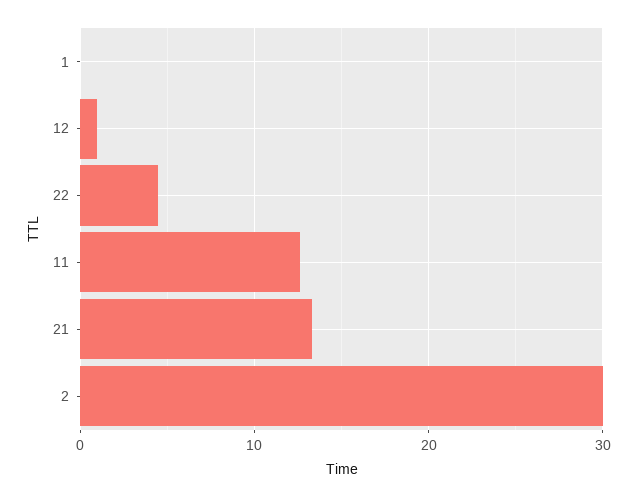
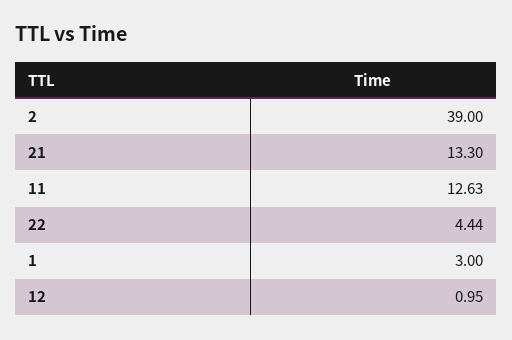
  {
-   "1": 0,
+   "1": 3,
    "12": 0.95,
    "22": 4.44,
    "11": 12.63,
    "21": 13.3,
-   "2": 30
+   "2": 39
  }

